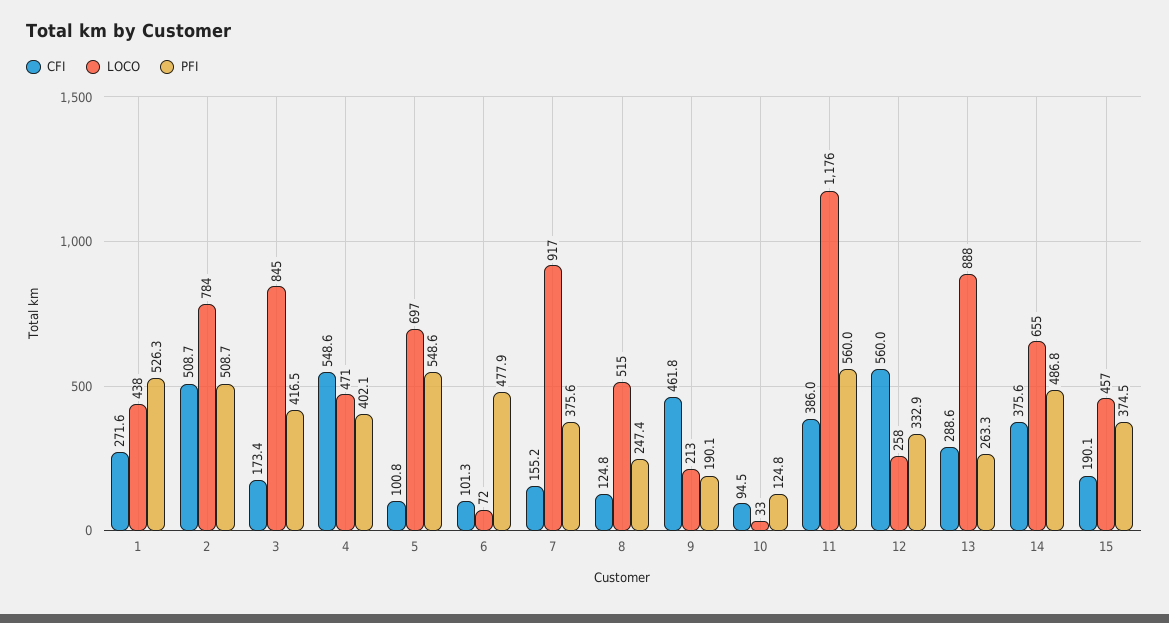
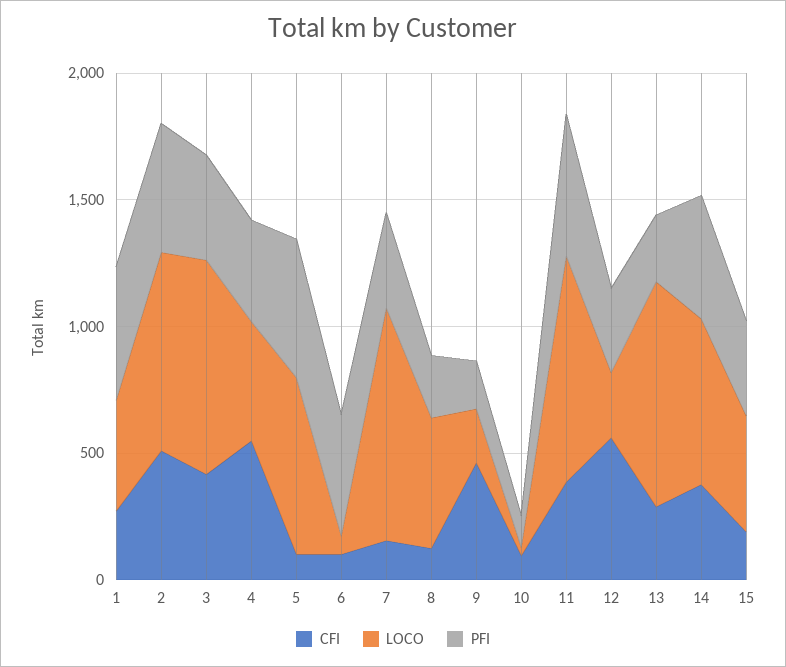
  {
    "CFI": {
      "1": 271.6,
      "2": 508.7,
-     "3": 173.4,
+     "3": 400,
      "4": 548.6,
      "5": 100.8,
      "6": 101.3,
      "7": 155.2,
      "8": 124.8,
      "9": 461.8,
      "10": 94.5,
      "11": 386,
      "12": 560,
      "13": 288.6,
      "14": 375.6,
      "15": 190.1
    },
    "LOCO": {
      "1": 438,
      "2": 784,
      "3": 845,
      "4": 471,
      "5": 697,
      "6": 72,
      "7": 917,
      "8": 515,
      "9": 213,
      "10": 33,
-     "11": 1176,
+     "11": 900,
      "12": 258,
      "13": 888,
      "14": 655,
      "15": 457
    },
    "PFI": {
      "1": 526.3,
      "2": 508.7,
      "3": 416.5,
      "4": 402.1,
      "5": 548.6,
      "6": 477.9,
      "7": 375.6,
      "8": 247.4,
      "9": 190.1,
      "10": 124.8,
      "11": 560,
      "12": 332.9,
      "13": 263.3,
      "14": 486.8,
      "15": 374.5
    }
  }

